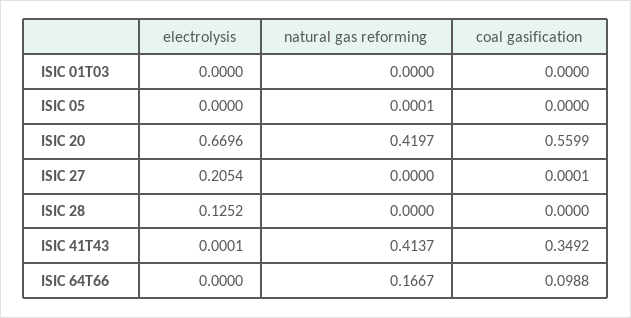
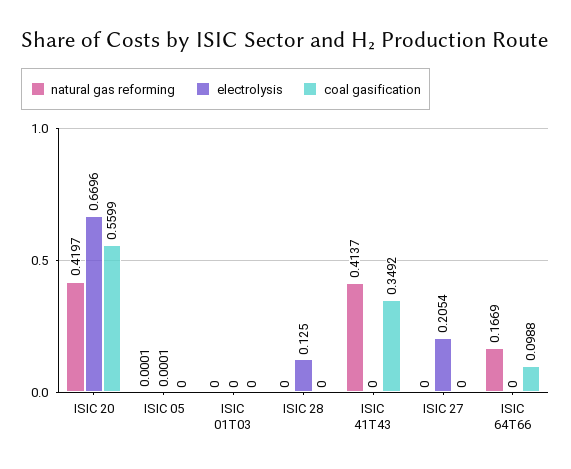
  {
    "electrolysis": {
      "ISIC 01T03": 0,
-     "ISIC 05": 0,
+     "ISIC 05": 0.0001,
      "ISIC 20": 0.6696,
      "ISIC 27": 0.2054,
-     "ISIC 28": 0.1252,
+     "ISIC 28": 0.125,
-     "ISIC 41T43": 0.0001,
+     "ISIC 41T43": 0,
      "ISIC 64T66": 0
    },
    "natural gas reforming": {
      "ISIC 01T03": 0,
      "ISIC 05": 0.0001,
      "ISIC 20": 0.4197,
      "ISIC 27": 0,
      "ISIC 28": 0,
      "ISIC 41T43": 0.4137,
-     "ISIC 64T66": 0.1667
+     "ISIC 64T66": 0.1669
    },
    "coal gasification": {
      "ISIC 01T03": 0,
      "ISIC 05": 0,
      "ISIC 20": 0.5599,
-     "ISIC 27": 0.0001,
+     "ISIC 27": 0,
      "ISIC 28": 0,
      "ISIC 41T43": 0.3492,
      "ISIC 64T66": 0.0988
    }
  }

